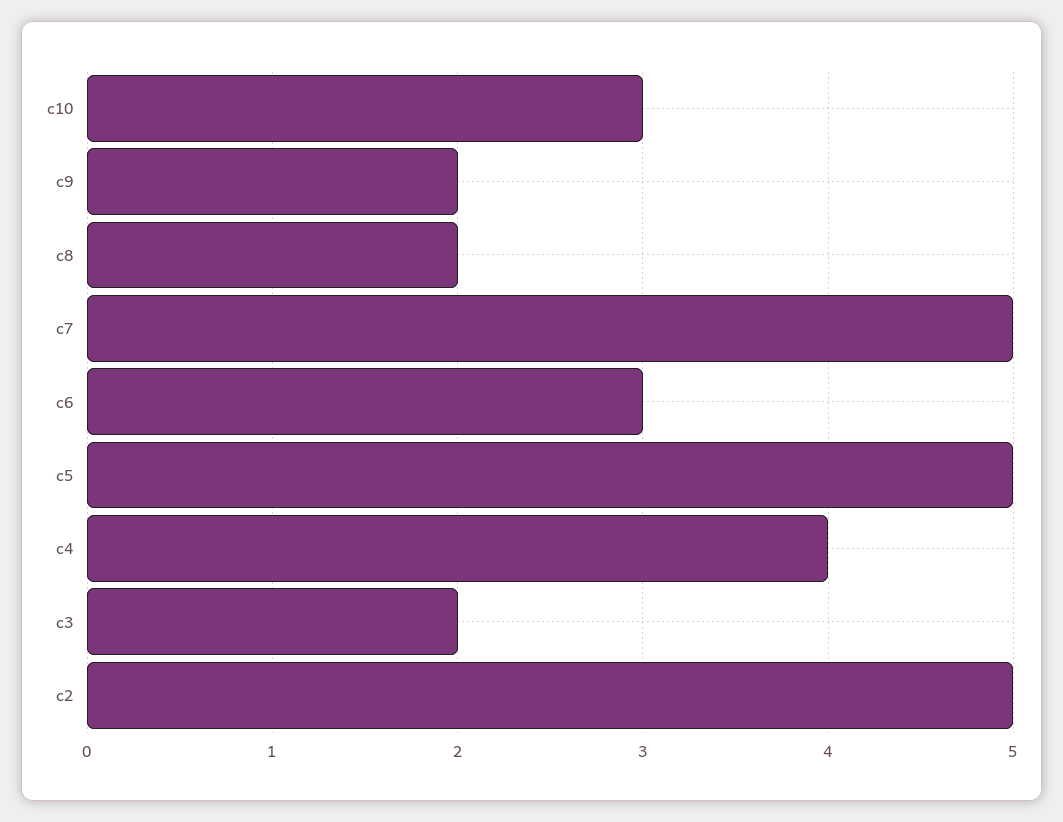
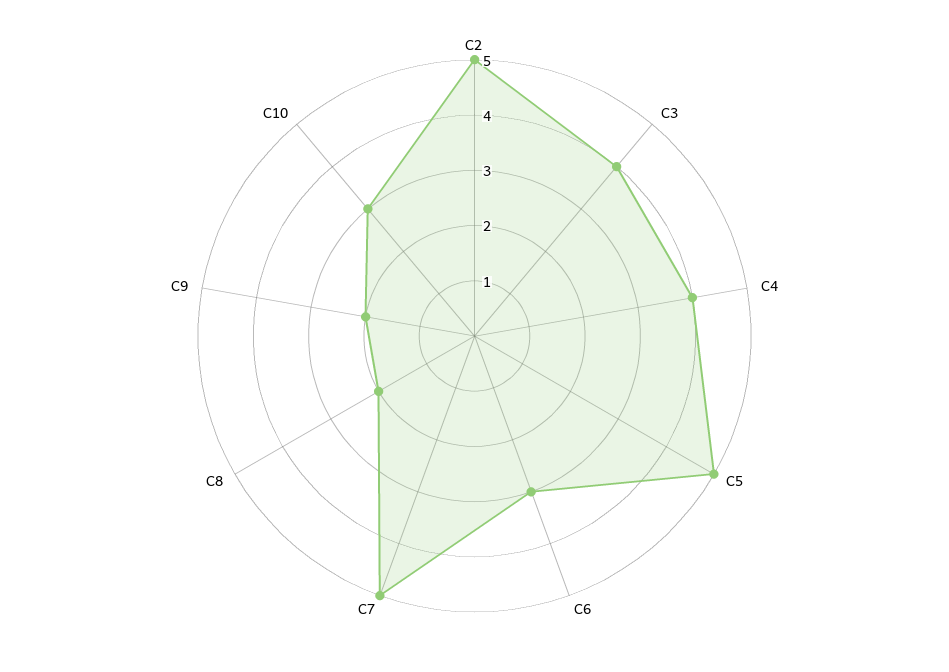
  {
    "c10": 3,
    "c9": 2,
    "c8": 2,
    "c7": 5,
    "c6": 3,
    "c5": 5,
    "c4": 4,
-   "c3": 2,
+   "c3": 4,
    "c2": 5
  }

